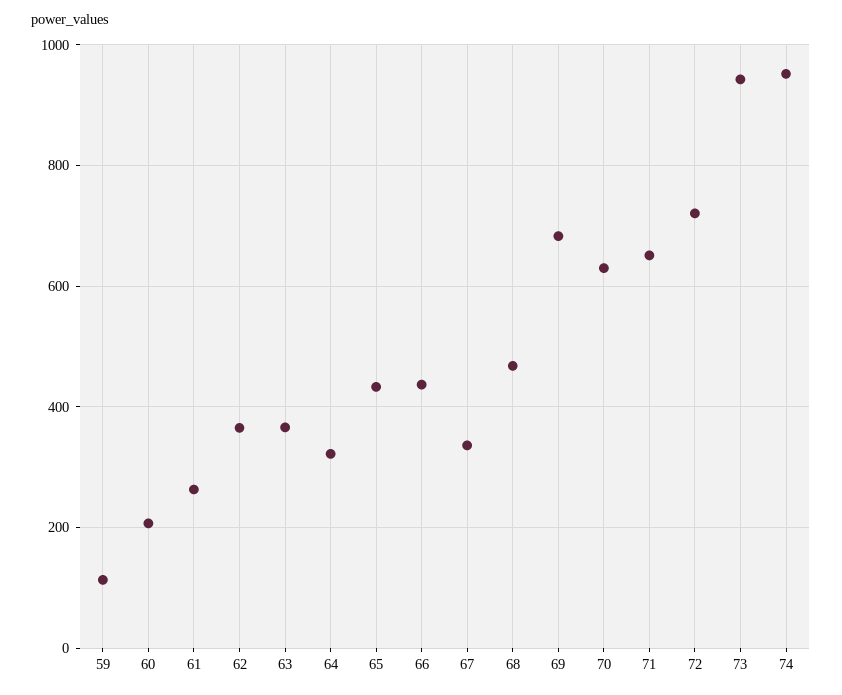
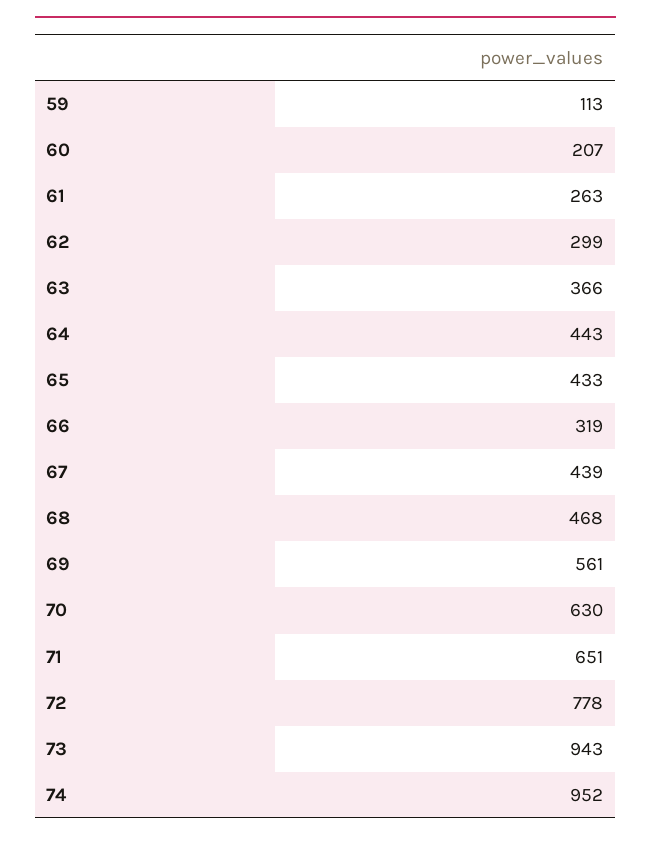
  {
    "59": 113,
    "60": 207,
    "61": 263,
-   "62": 360,
+   "62": 299,
    "63": 366,
-   "64": 320,
+   "64": 443,
    "65": 433,
-   "66": 440,
+   "66": 319,
-   "67": 340,
+   "67": 439,
    "68": 468,
-   "69": 680,
+   "69": 561,
    "70": 630,
    "71": 651,
-   "72": 720,
+   "72": 778,
    "73": 943,
    "74": 952
  }

